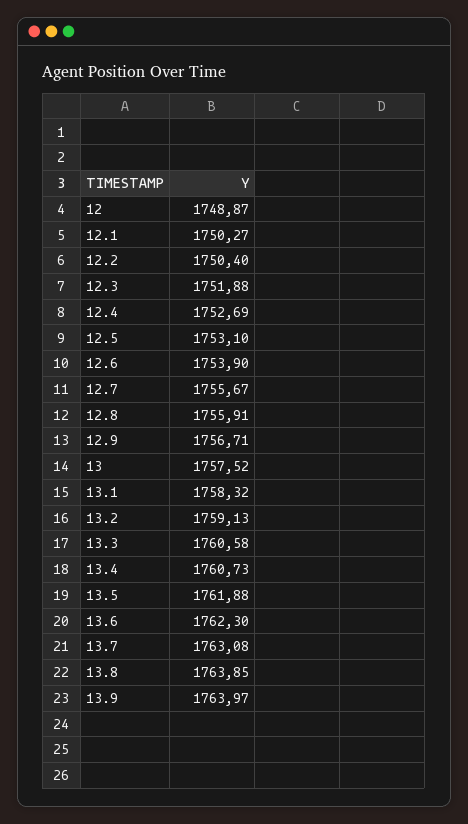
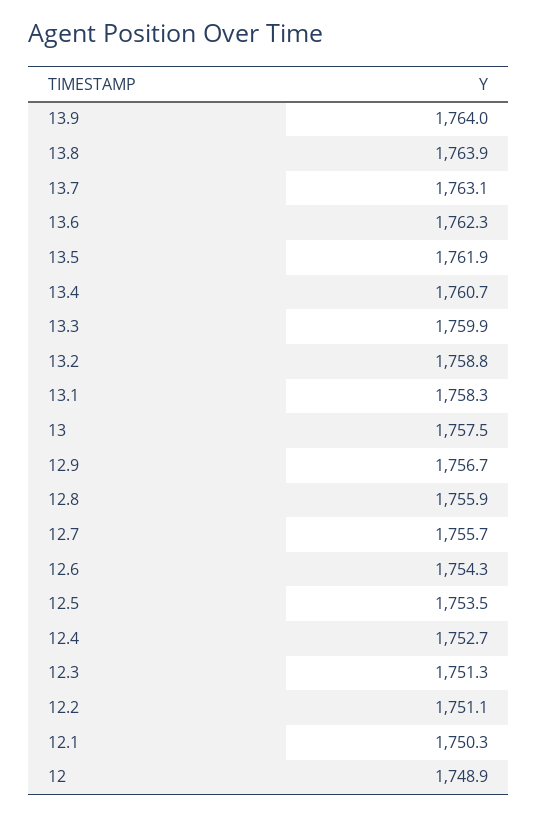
  {
    "12": 1748.87,
    "12.1": 1750.27,
-   "12.2": 1750.4,
+   "12.2": 1751.1,
-   "12.3": 1751.88,
+   "12.3": 1751.3,
    "12.4": 1752.69,
-   "12.5": 1753.1,
+   "12.5": 1753.5,
-   "12.6": 1753.9,
+   "12.6": 1754.3,
    "12.7": 1755.67,
    "12.8": 1755.91,
    "12.9": 1756.71,
    "13": 1757.52,
    "13.1": 1758.32,
-   "13.2": 1759.13,
+   "13.2": 1758.8,
-   "13.3": 1760.58,
+   "13.3": 1759.9,
    "13.4": 1760.73,
    "13.5": 1761.88,
    "13.6": 1762.3,
    "13.7": 1763.08,
    "13.8": 1763.85,
    "13.9": 1763.97
  }

